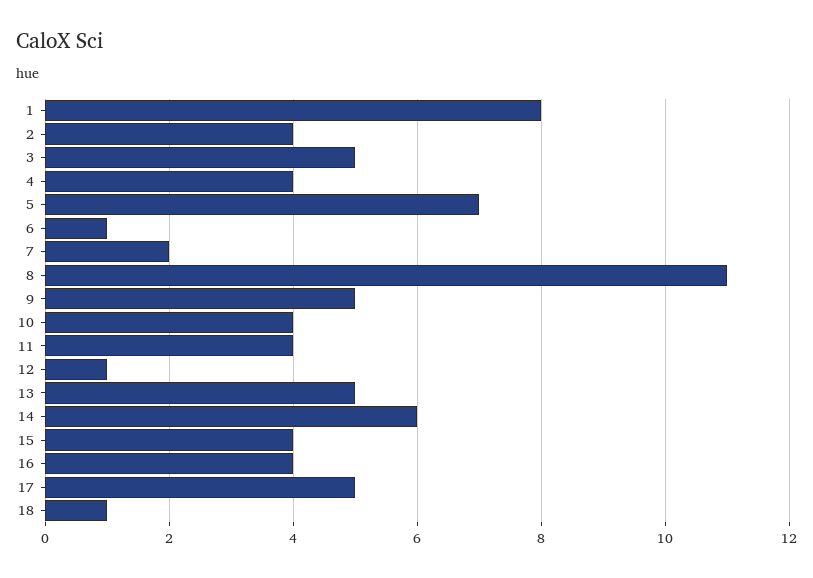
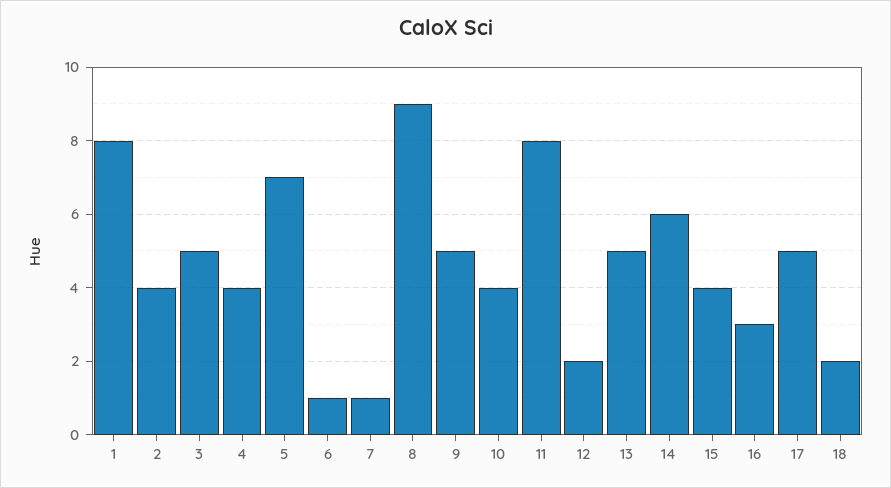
  {
    "1": 8,
    "2": 4,
    "3": 5,
    "4": 4,
    "5": 7,
    "6": 1,
-   "7": 2,
+   "7": 1,
-   "8": 11,
+   "8": 9,
    "9": 5,
    "10": 4,
-   "11": 4,
+   "11": 8,
-   "12": 1,
+   "12": 2,
    "13": 5,
    "14": 6,
    "15": 4,
-   "16": 4,
+   "16": 3,
    "17": 5,
-   "18": 1
+   "18": 2
  }

